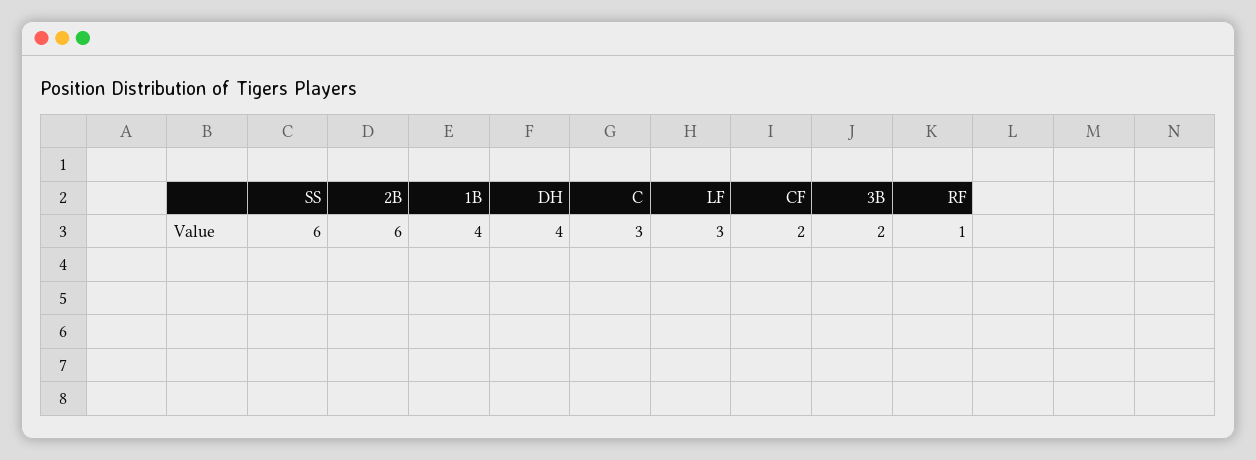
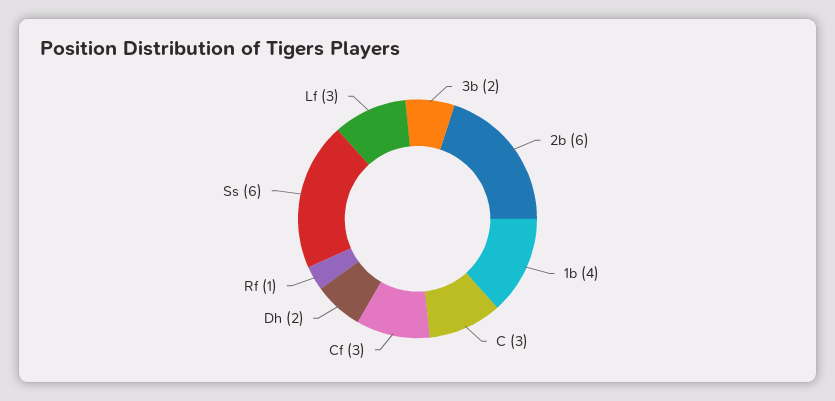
  {
    "SS": 6,
    "2B": 6,
    "1B": 4,
-   "DH": 4,
+   "DH": 2,
    "C": 3,
    "LF": 3,
-   "CF": 2,
+   "CF": 3,
    "3B": 2,
    "RF": 1
  }

